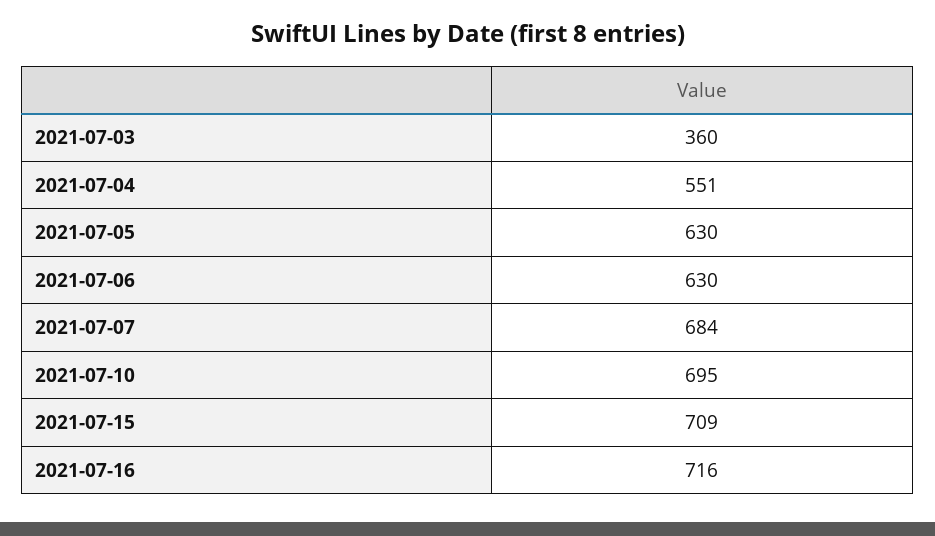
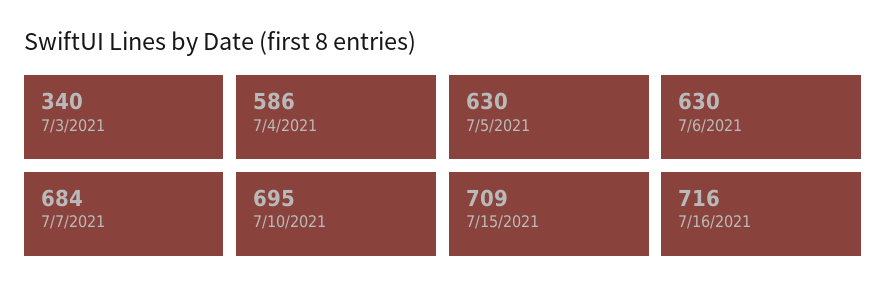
  {
-   "2021-07-03": 360,
+   "2021-07-03": 340,
-   "2021-07-04": 551,
+   "2021-07-04": 586,
    "2021-07-05": 630,
    "2021-07-06": 630,
    "2021-07-07": 684,
    "2021-07-10": 695,
    "2021-07-15": 709,
    "2021-07-16": 716
  }

